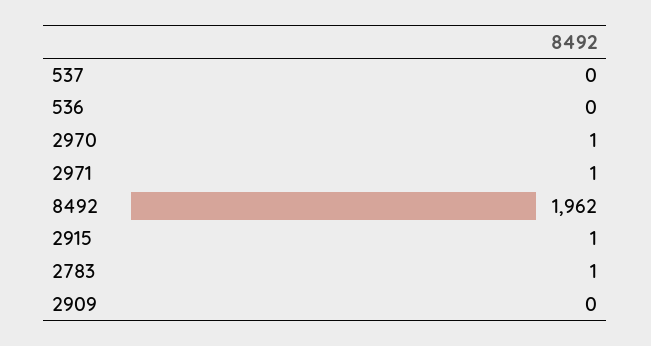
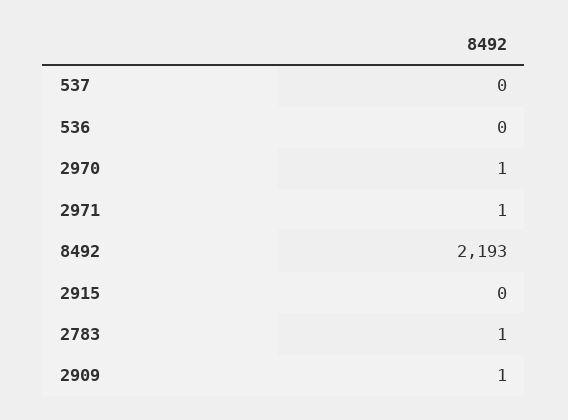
  {
    "537": 0,
    "536": 0,
    "2970": 1,
    "2971": 1,
-   "8492": 1962,
+   "8492": 2193,
-   "2915": 1,
+   "2915": 0,
    "2783": 1,
-   "2909": 0
+   "2909": 1
  }

